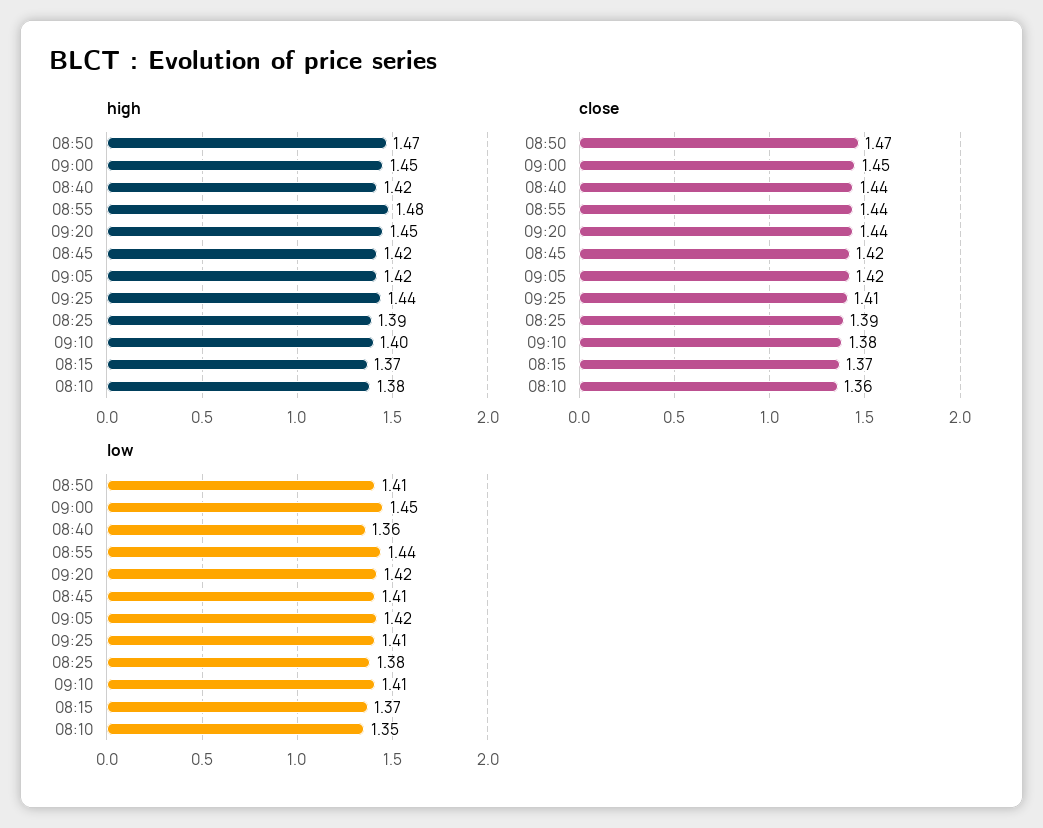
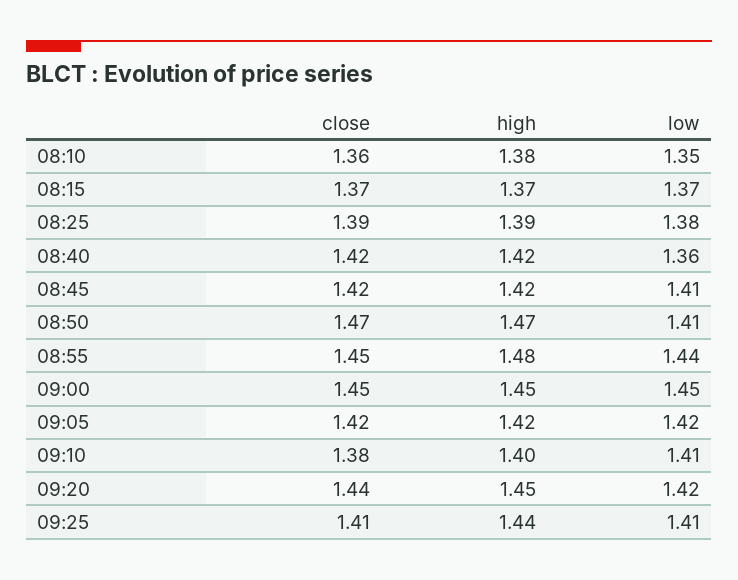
  {
    "high": {
      "08:50": 1.47,
      "09:00": 1.45,
      "08:40": 1.42,
      "08:55": 1.48,
      "09:20": 1.45,
      "08:45": 1.42,
      "09:05": 1.42,
      "09:25": 1.44,
      "08:25": 1.39,
      "09:10": 1.4,
      "08:15": 1.37,
      "08:10": 1.38
    },
    "close": {
      "08:50": 1.47,
      "09:00": 1.45,
-     "08:40": 1.44,
+     "08:40": 1.42,
-     "08:55": 1.44,
+     "08:55": 1.45,
      "09:20": 1.44,
      "08:45": 1.42,
      "09:05": 1.42,
      "09:25": 1.41,
      "08:25": 1.39,
      "09:10": 1.38,
      "08:15": 1.37,
      "08:10": 1.36
    },
    "low": {
      "08:50": 1.41,
      "09:00": 1.45,
      "08:40": 1.36,
      "08:55": 1.44,
      "09:20": 1.42,
      "08:45": 1.41,
      "09:05": 1.42,
      "09:25": 1.41,
      "08:25": 1.38,
      "09:10": 1.41,
      "08:15": 1.37,
      "08:10": 1.35
    }
  }

